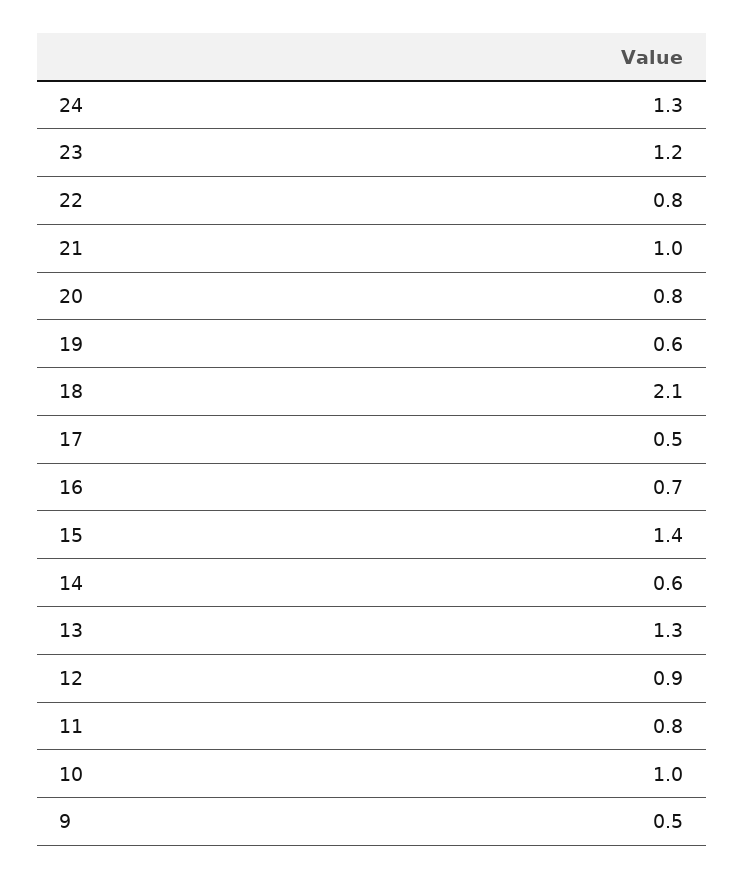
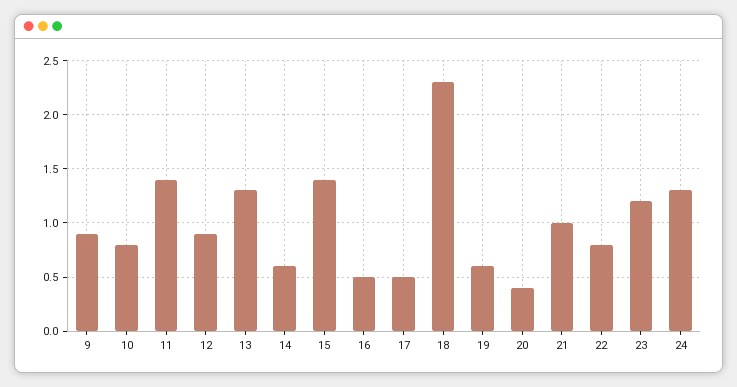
  {
    "24": 1.3,
    "23": 1.2,
    "22": 0.8,
    "21": 1,
-   "20": 0.8,
+   "20": 0.4,
    "19": 0.6,
-   "18": 2.1,
+   "18": 2.3,
    "17": 0.5,
-   "16": 0.7,
+   "16": 0.5,
    "15": 1.4,
    "14": 0.6,
    "13": 1.3,
    "12": 0.9,
-   "11": 0.8,
+   "11": 1.4,
-   "10": 1,
+   "10": 0.8,
-   "9": 0.5
+   "9": 0.9
  }

